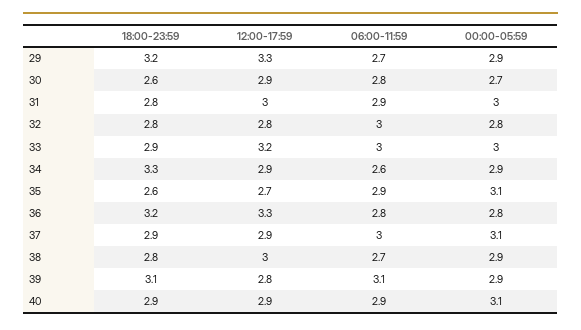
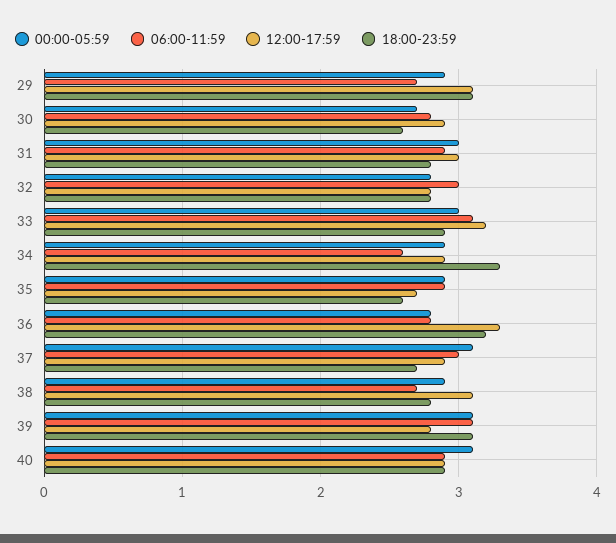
  {
    "18:00-23:59": {
-     "29": 3.2,
+     "29": 3.1,
      "30": 2.6,
      "31": 2.8,
      "32": 2.8,
      "33": 2.9,
      "34": 3.3,
      "35": 2.6,
      "36": 3.2,
-     "37": 2.9,
+     "37": 2.7,
      "38": 2.8,
      "39": 3.1,
      "40": 2.9
    },
    "12:00-17:59": {
-     "29": 3.3,
+     "29": 3.1,
      "30": 2.9,
      "31": 3,
      "32": 2.8,
      "33": 3.2,
      "34": 2.9,
      "35": 2.7,
      "36": 3.3,
      "37": 2.9,
-     "38": 3,
+     "38": 3.1,
      "39": 2.8,
      "40": 2.9
    },
    "06:00-11:59": {
      "29": 2.7,
      "30": 2.8,
      "31": 2.9,
      "32": 3,
-     "33": 3,
+     "33": 3.1,
      "34": 2.6,
      "35": 2.9,
      "36": 2.8,
      "37": 3,
      "38": 2.7,
      "39": 3.1,
      "40": 2.9
    },
    "00:00-05:59": {
      "29": 2.9,
      "30": 2.7,
      "31": 3,
      "32": 2.8,
      "33": 3,
      "34": 2.9,
-     "35": 3.1,
+     "35": 2.9,
      "36": 2.8,
      "37": 3.1,
      "38": 2.9,
-     "39": 2.9,
+     "39": 3.1,
      "40": 3.1
    }
  }

